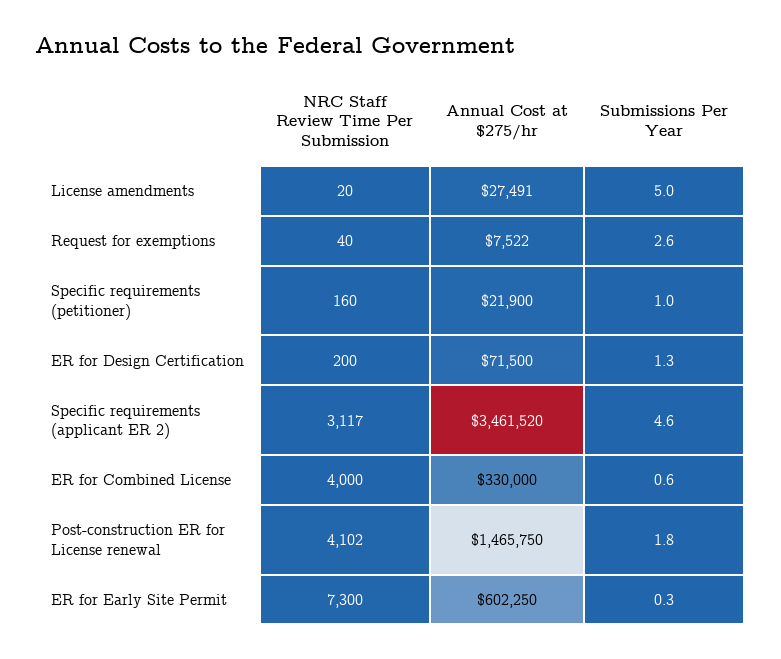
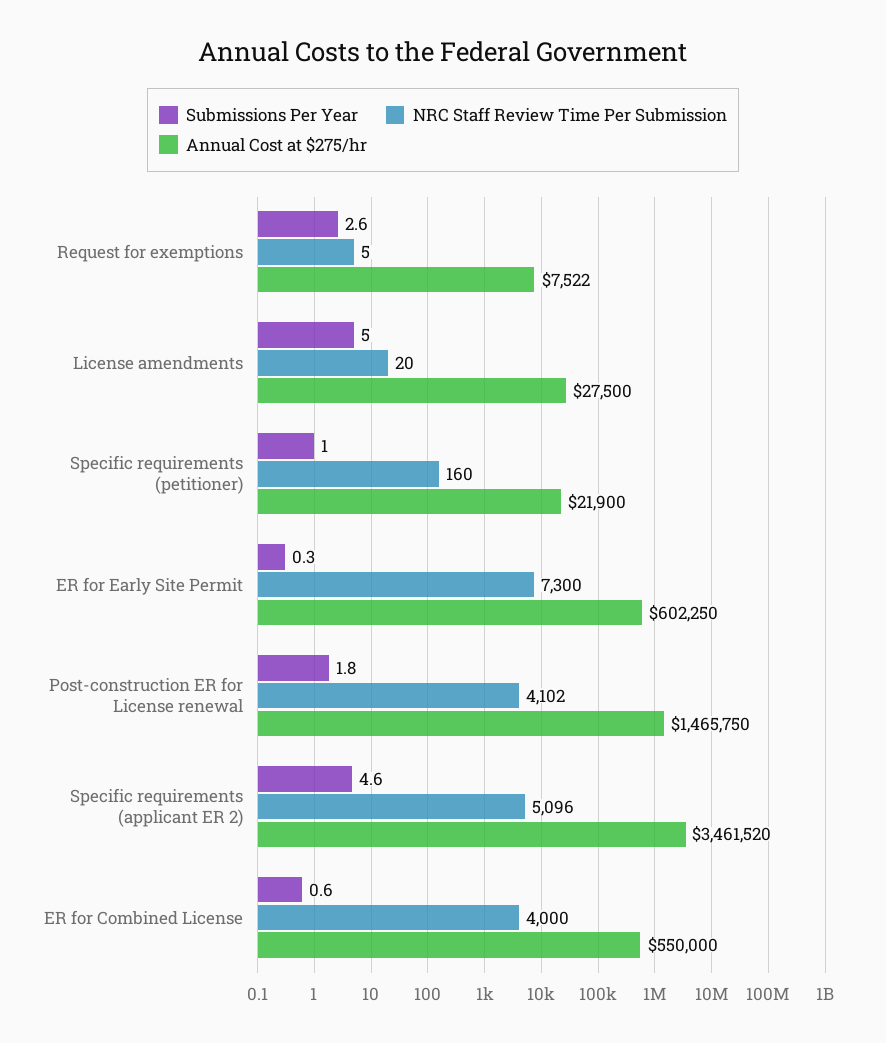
  {
    "NRC Staff Review Time Per Submission": {
      "License amendments": 20,
-     "Request for exemptions": 40,
+     "Request for exemptions": 5,
      "Specific requirements (petitioner)": 160,
-     "ER for Design Certification": 200,
-     "Specific requirements (applicant ER 2)": 3117,
+     "Specific requirements (applicant ER 2)": 5096,
      "ER for Combined License": 4000,
      "Post-construction ER for License renewal": 4102,
      "ER for Early Site Permit": 7300
    },
    "Annual Cost at $275/hr": {
-     "License amendments": 27491,
+     "License amendments": 27500,
      "Request for exemptions": 7522,
      "Specific requirements (petitioner)": 21900,
-     "ER for Design Certification": 71500,
      "Specific requirements (applicant ER 2)": 3461520,
-     "ER for Combined License": 330000,
+     "ER for Combined License": 550000,
      "Post-construction ER for License renewal": 1465750,
      "ER for Early Site Permit": 602250
    },
    "Submissions Per Year": {
      "License amendments": 5,
      "Request for exemptions": 2.6,
      "Specific requirements (petitioner)": 1,
-     "ER for Design Certification": 1.3,
      "Specific requirements (applicant ER 2)": 4.6,
      "ER for Combined License": 0.6,
      "Post-construction ER for License renewal": 1.8,
      "ER for Early Site Permit": 0.3
    }
  }

